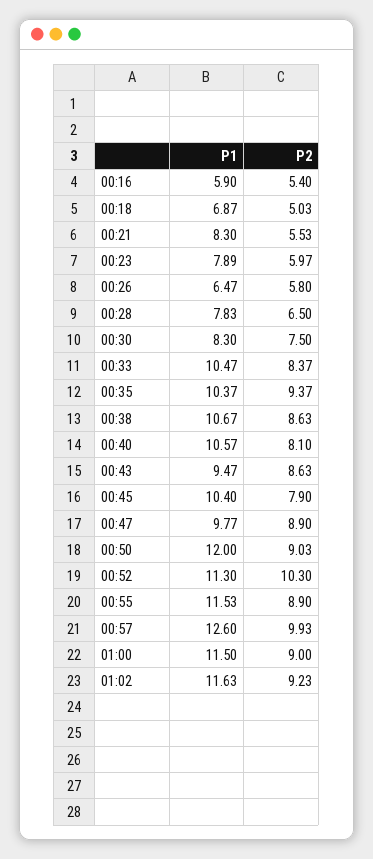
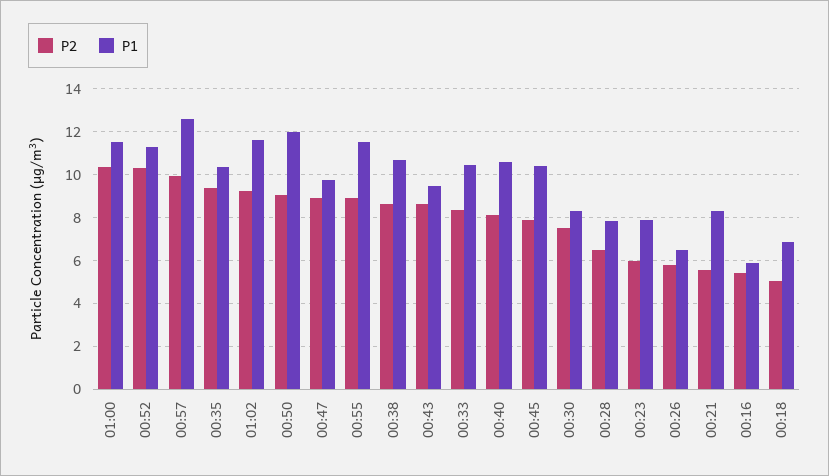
  {
    "P1": {
      "00:16": 5.9,
      "00:18": 6.87,
      "00:21": 8.3,
      "00:23": 7.89,
      "00:26": 6.47,
      "00:28": 7.83,
      "00:30": 8.3,
      "00:33": 10.47,
      "00:35": 10.37,
      "00:38": 10.67,
      "00:40": 10.57,
      "00:43": 9.47,
      "00:45": 10.4,
      "00:47": 9.77,
      "00:50": 12,
      "00:52": 11.3,
      "00:55": 11.53,
      "00:57": 12.6,
      "01:00": 11.5,
      "01:02": 11.63
    },
    "P2": {
      "00:16": 5.4,
      "00:18": 5.03,
      "00:21": 5.53,
      "00:23": 5.97,
      "00:26": 5.8,
      "00:28": 6.5,
      "00:30": 7.5,
      "00:33": 8.37,
      "00:35": 9.37,
      "00:38": 8.63,
      "00:40": 8.1,
      "00:43": 8.63,
      "00:45": 7.9,
      "00:47": 8.9,
      "00:50": 9.03,
      "00:52": 10.3,
      "00:55": 8.9,
      "00:57": 9.93,
-     "01:00": 9,
+     "01:00": 10.5,
      "01:02": 9.23
    }
  }

